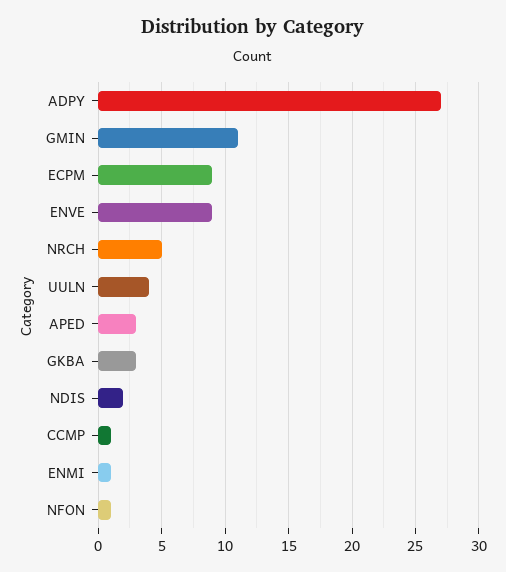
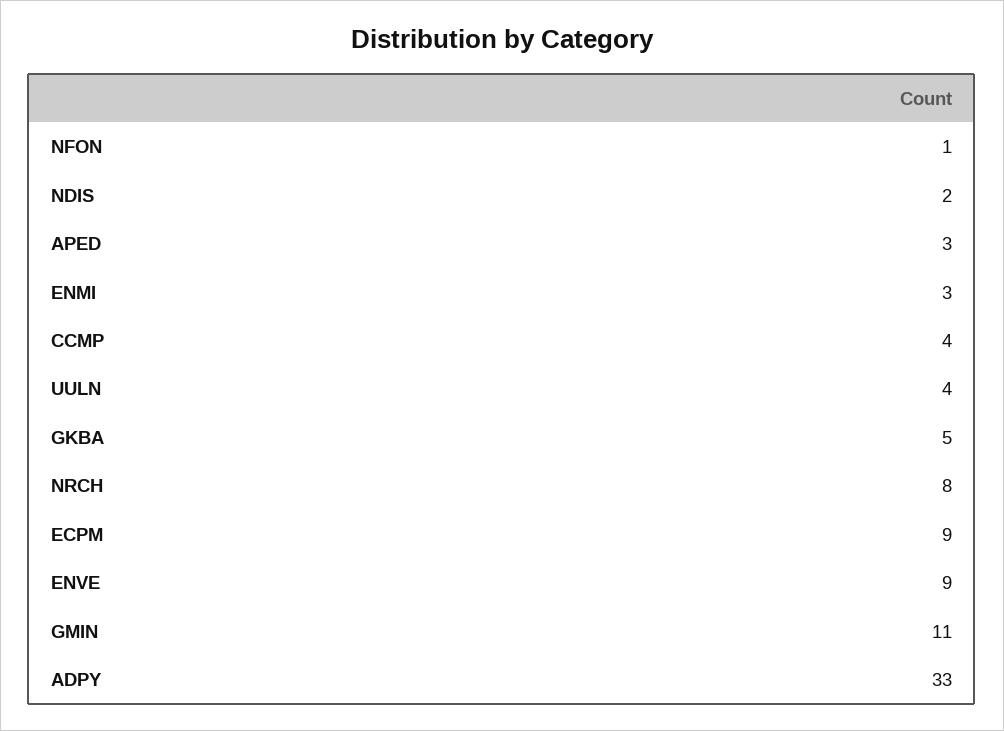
  {
-   "ADPY": 27,
+   "ADPY": 33,
    "GMIN": 11,
    "ECPM": 9,
    "ENVE": 9,
-   "NRCH": 5,
+   "NRCH": 8,
    "UULN": 4,
    "APED": 3,
-   "GKBA": 3,
+   "GKBA": 5,
    "NDIS": 2,
-   "CCMP": 1,
+   "CCMP": 4,
-   "ENMI": 1,
+   "ENMI": 3,
    "NFON": 1
  }

